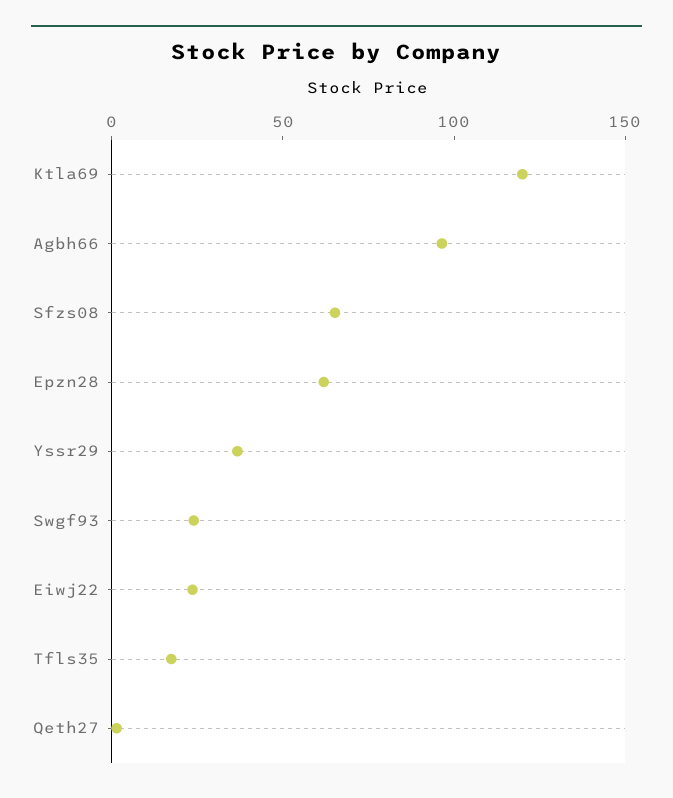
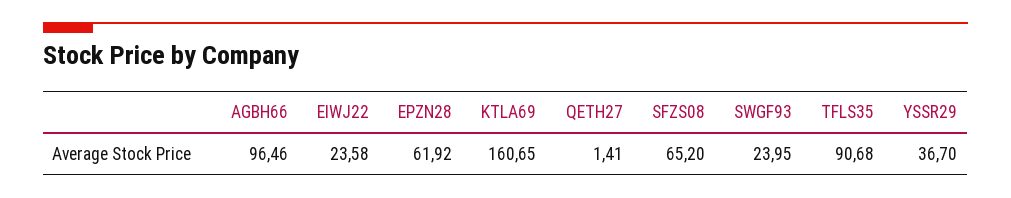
  {
-   "Ktla69": 120,
+   "Ktla69": 160.65,
    "Agbh66": 96.46,
    "Sfzs08": 65.2,
    "Epzn28": 61.92,
    "Yssr29": 36.7,
    "Swgf93": 23.95,
    "Eiwj22": 23.58,
-   "Tfls35": 20,
+   "Tfls35": 90.68,
    "Qeth27": 1.41
  }

